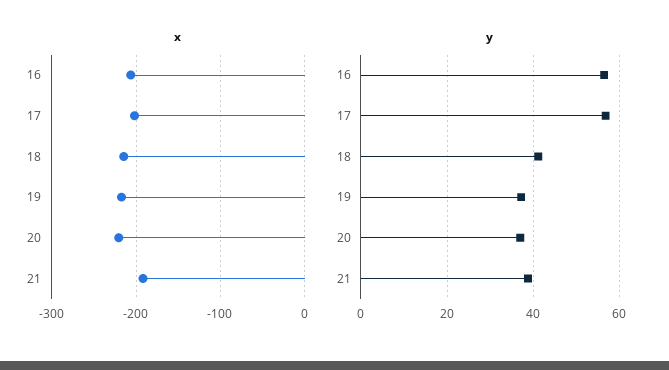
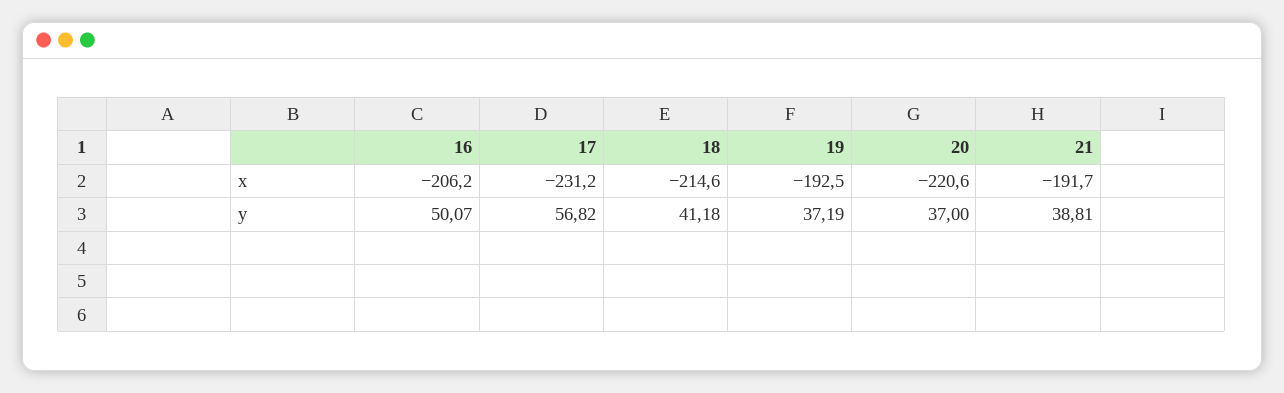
  {
    "x": {
      "16": -206.2,
-     "17": -200,
+     "17": -231.2,
      "18": -214.6,
-     "19": -220,
+     "19": -192.5,
      "20": -220.6,
      "21": -191.7
    },
    "y": {
-     "16": 56,
+     "16": 50.07,
      "17": 56.82,
      "18": 41.18,
      "19": 37.19,
      "20": 37,
      "21": 38.81
    }
  }

